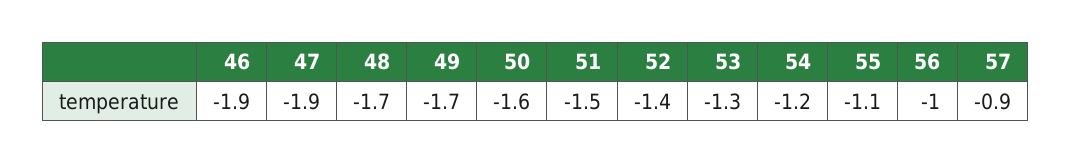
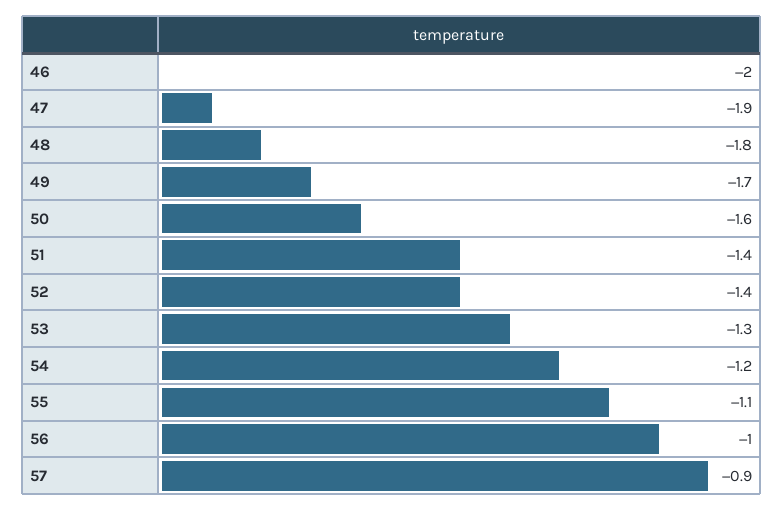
  {
-   "46": -1.9,
+   "46": -2,
    "47": -1.9,
-   "48": -1.7,
+   "48": -1.8,
    "49": -1.7,
    "50": -1.6,
-   "51": -1.5,
+   "51": -1.4,
    "52": -1.4,
    "53": -1.3,
    "54": -1.2,
    "55": -1.1,
    "56": -1,
    "57": -0.9
  }

